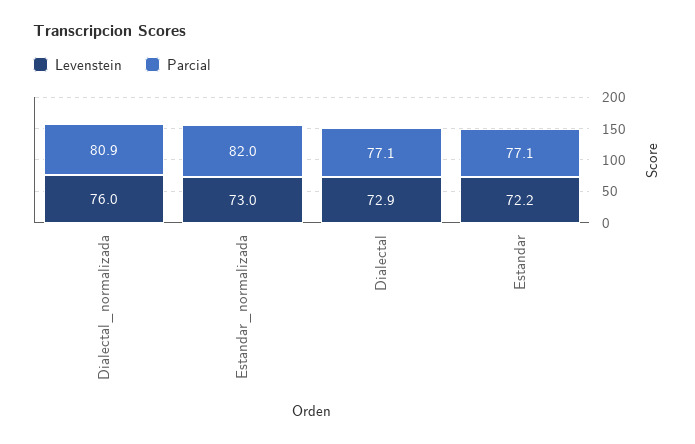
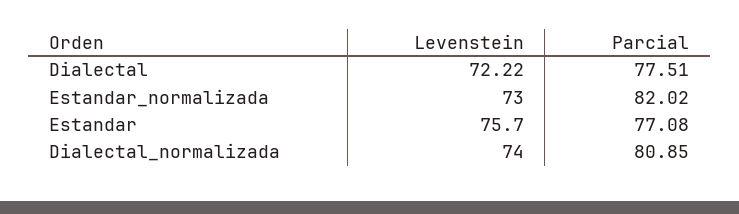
  {
    "Levenstein": {
-     "Dialectal_normalizada": 76,
+     "Dialectal_normalizada": 74,
      "Estandar_normalizada": 73,
-     "Dialectal": 72.9,
+     "Dialectal": 72.22,
-     "Estandar": 72.2
+     "Estandar": 75.7
    },
    "Parcial": {
      "Dialectal_normalizada": 80.85,
      "Estandar_normalizada": 82.02,
-     "Dialectal": 77.1,
+     "Dialectal": 77.51,
      "Estandar": 77.08
    }
  }

